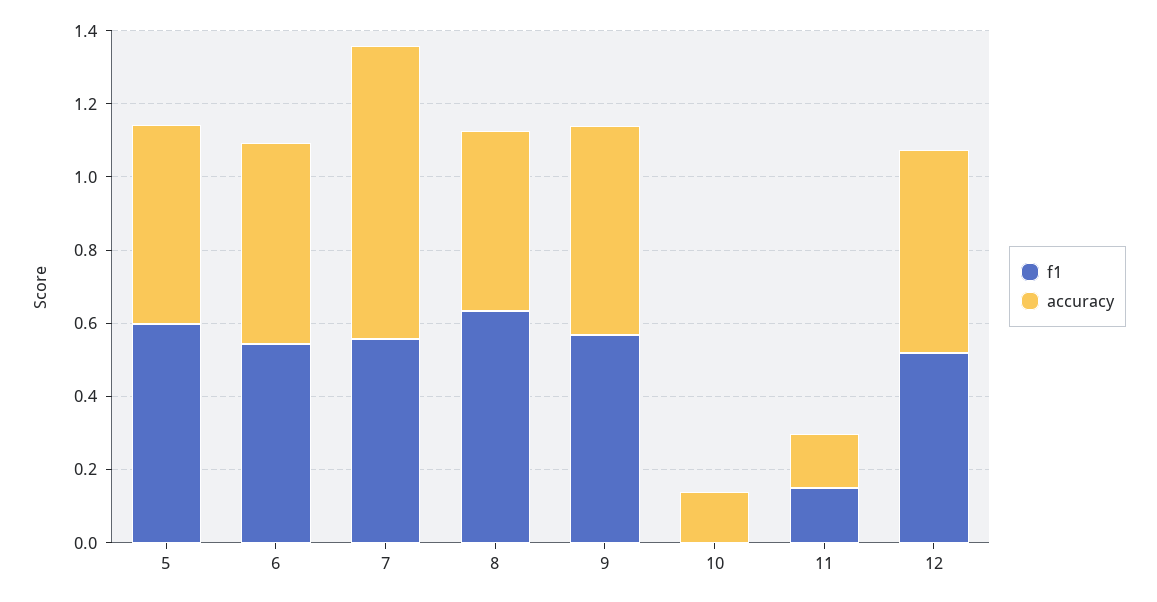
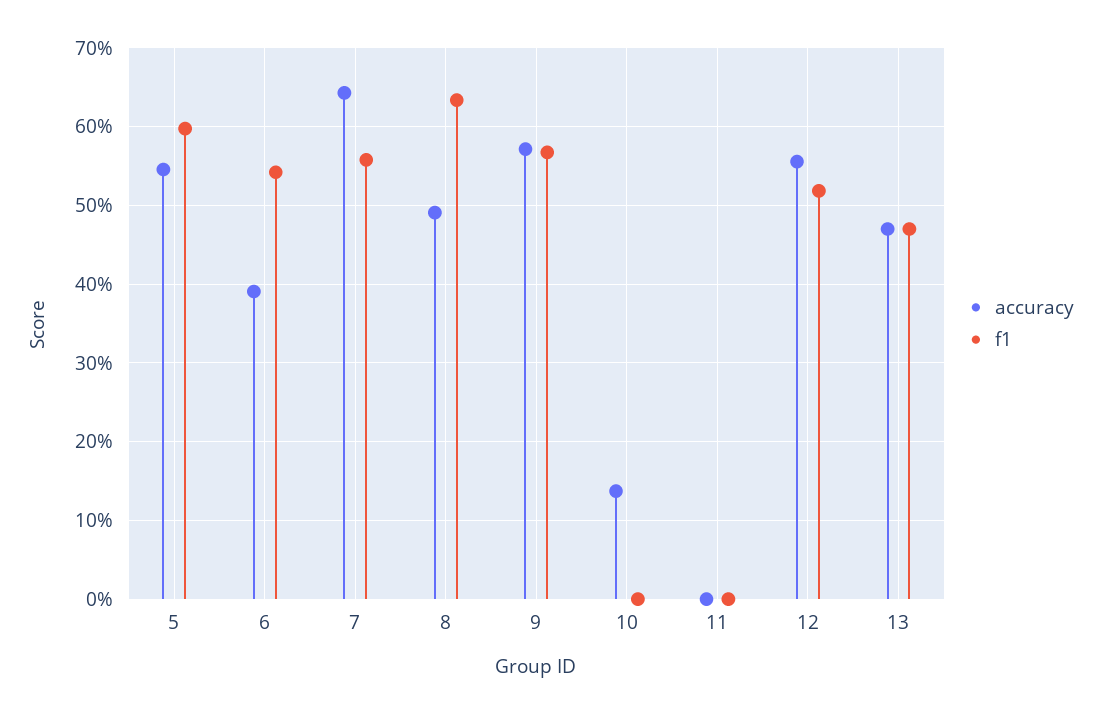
  {
    "f1": {
      "5": 0.6,
      "6": 0.54,
      "7": 0.56,
      "8": 0.63,
      "9": 0.57,
      "10": 0,
-     "11": 0.15,
+     "11": 0,
-     "12": 0.52
+     "12": 0.52,
+     "13": 0.47
    },
    "accuracy": {
      "5": 0.55,
-     "6": 0.55,
+     "6": 0.39,
-     "7": 0.8,
+     "7": 0.64,
      "8": 0.49,
      "9": 0.57,
      "10": 0.14,
-     "11": 0.15,
+     "11": 0,
-     "12": 0.56
+     "12": 0.56,
+     "13": 0.47
    }
  }

